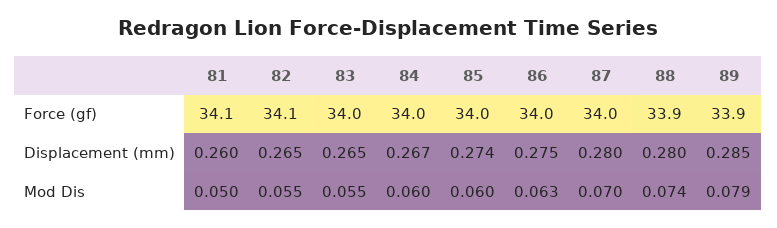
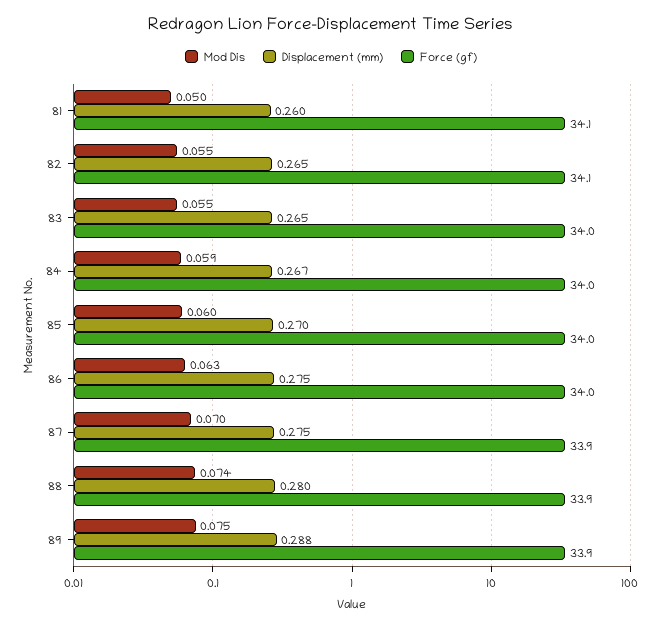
  {
    "Force (gf)": {
      "81": 34.1,
      "82": 34.1,
      "83": 34,
      "84": 34,
      "85": 34,
      "86": 34,
-     "87": 34,
+     "87": 33.9,
      "88": 33.9,
      "89": 33.9
    },
    "Displacement (mm)": {
      "81": 0.26,
      "82": 0.265,
      "83": 0.265,
      "84": 0.267,
-     "85": 0.274,
+     "85": 0.27,
      "86": 0.275,
-     "87": 0.28,
+     "87": 0.275,
      "88": 0.28,
-     "89": 0.285
+     "89": 0.288
    },
    "Mod Dis": {
      "81": 0.05,
      "82": 0.055,
      "83": 0.055,
-     "84": 0.06,
+     "84": 0.059,
      "85": 0.06,
      "86": 0.063,
      "87": 0.07,
      "88": 0.074,
-     "89": 0.079
+     "89": 0.075
    }
  }

